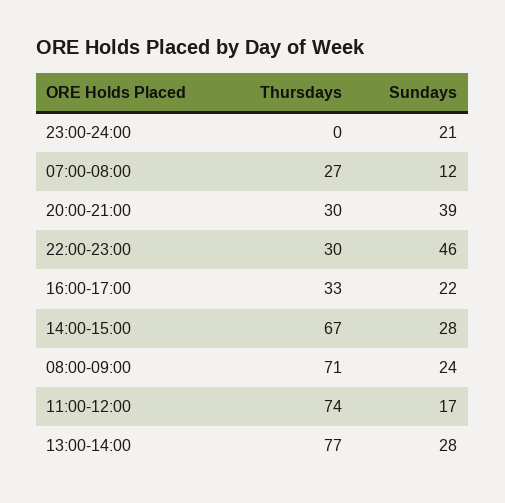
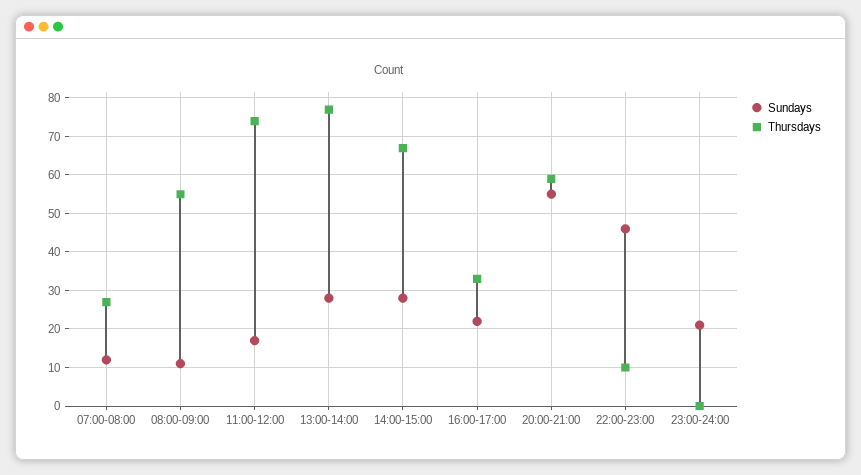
  {
    "Thursdays": {
      "23:00-24:00": 0,
      "07:00-08:00": 27,
-     "20:00-21:00": 30,
+     "20:00-21:00": 60,
-     "22:00-23:00": 30,
+     "22:00-23:00": 10,
      "16:00-17:00": 33,
      "14:00-15:00": 67,
-     "08:00-09:00": 71,
+     "08:00-09:00": 55,
      "11:00-12:00": 74,
      "13:00-14:00": 77
    },
    "Sundays": {
      "23:00-24:00": 21,
      "07:00-08:00": 12,
-     "20:00-21:00": 39,
+     "20:00-21:00": 55,
      "22:00-23:00": 46,
      "16:00-17:00": 22,
      "14:00-15:00": 28,
-     "08:00-09:00": 24,
+     "08:00-09:00": 10,
      "11:00-12:00": 17,
      "13:00-14:00": 28
    }
  }

